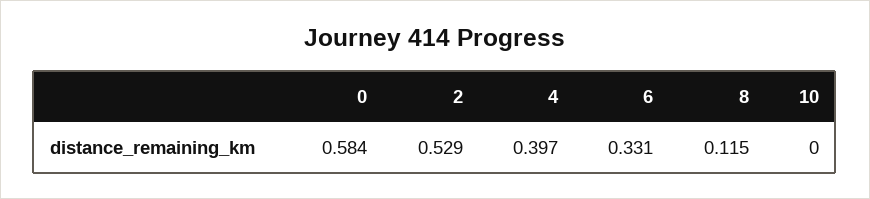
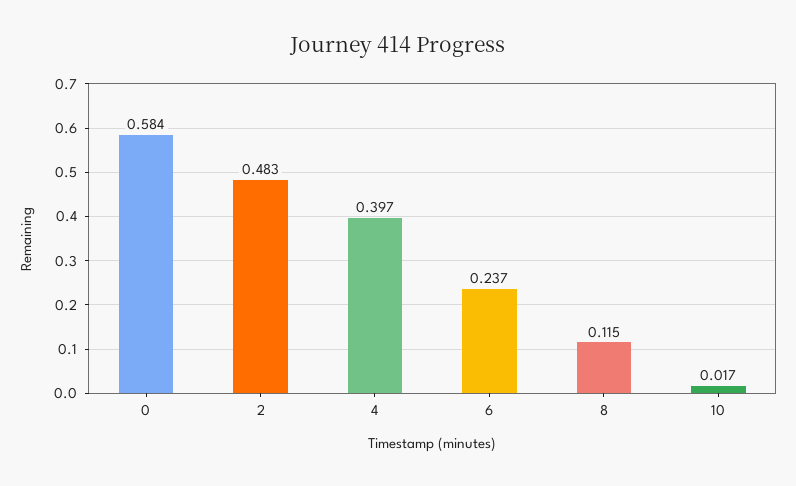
  {
    "0": 0.584,
-   "2": 0.529,
+   "2": 0.483,
    "4": 0.397,
-   "6": 0.331,
+   "6": 0.237,
    "8": 0.115,
-   "10": 0
+   "10": 0.017
  }

